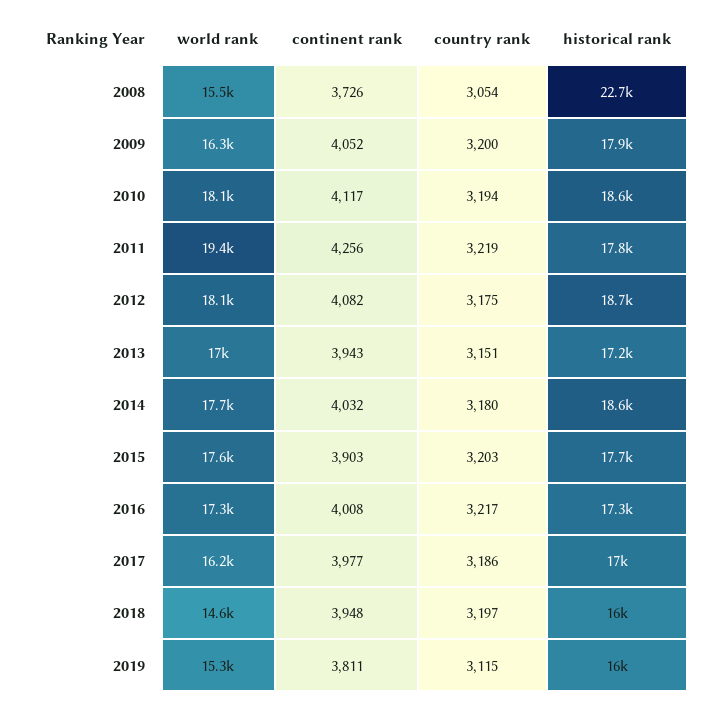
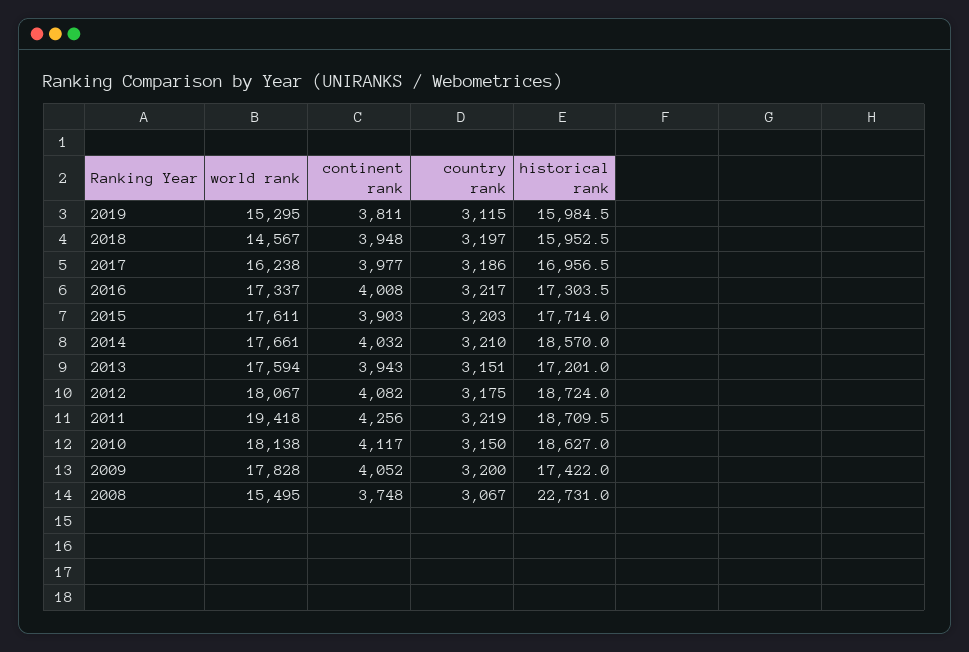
  {
    "world rank": {
      "2008": 15495,
-     "2009": 16300,
+     "2009": 17828,
      "2010": 18138,
      "2011": 19418,
      "2012": 18067,
-     "2013": 17000,
+     "2013": 17594,
      "2014": 17661,
      "2015": 17611,
      "2016": 17337,
      "2017": 16238,
      "2018": 14567,
      "2019": 15295
    },
    "continent rank": {
-     "2008": 3726,
+     "2008": 3748,
      "2009": 4052,
      "2010": 4117,
      "2011": 4256,
      "2012": 4082,
      "2013": 3943,
      "2014": 4032,
      "2015": 3903,
      "2016": 4008,
      "2017": 3977,
      "2018": 3948,
      "2019": 3811
    },
    "country rank": {
-     "2008": 3054,
+     "2008": 3067,
      "2009": 3200,
-     "2010": 3194,
+     "2010": 3150,
      "2011": 3219,
      "2012": 3175,
      "2013": 3151,
-     "2014": 3180,
+     "2014": 3210,
      "2015": 3203,
      "2016": 3217,
      "2017": 3186,
      "2018": 3197,
      "2019": 3115
    },
    "historical rank": {
      "2008": 22731,
-     "2009": 17900,
+     "2009": 17422,
      "2010": 18627,
-     "2011": 17800,
+     "2011": 18709.5,
      "2012": 18724,
      "2013": 17201,
      "2014": 18570,
      "2015": 17714,
      "2016": 17303.5,
      "2017": 16956.5,
      "2018": 15952.5,
      "2019": 15984.5
    }
  }

